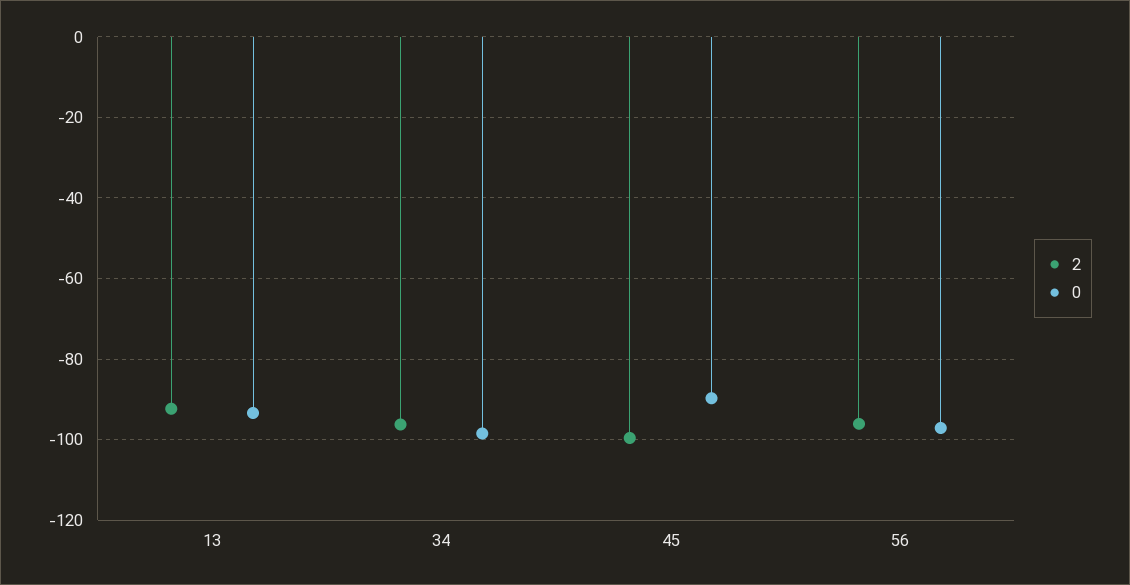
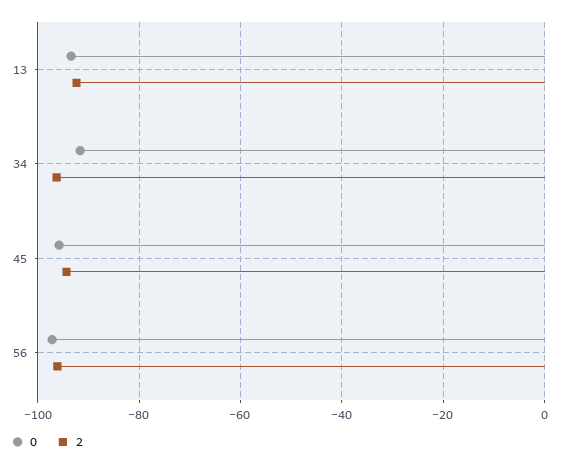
  {
    "2": {
      "13": -92,
      "34": -96,
-     "45": -100,
+     "45": -94,
      "56": -96
    },
    "0": {
      "13": -94,
-     "34": -98,
+     "34": -92,
-     "45": -90,
+     "45": -96,
      "56": -98
    }
  }

